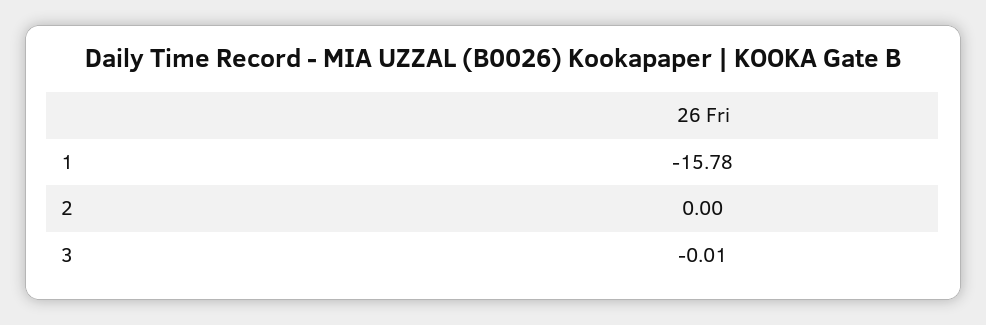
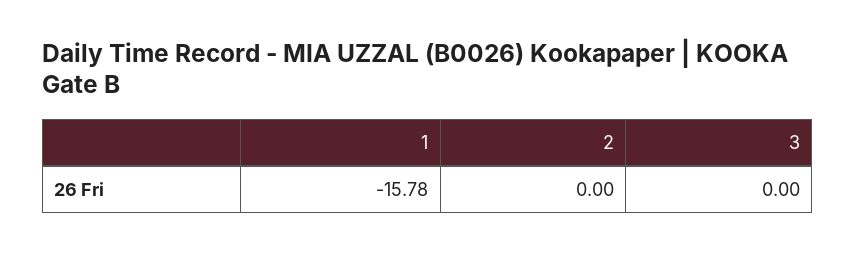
  {
    "1": -15.78,
    "2": 0,
-   "3": -0.01
+   "3": 0
  }

